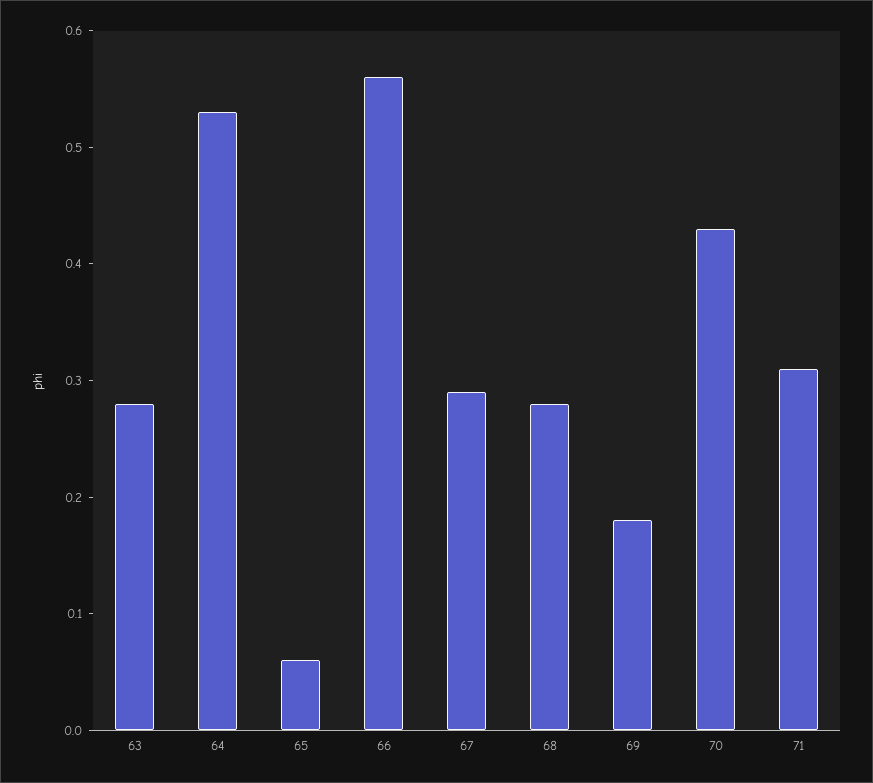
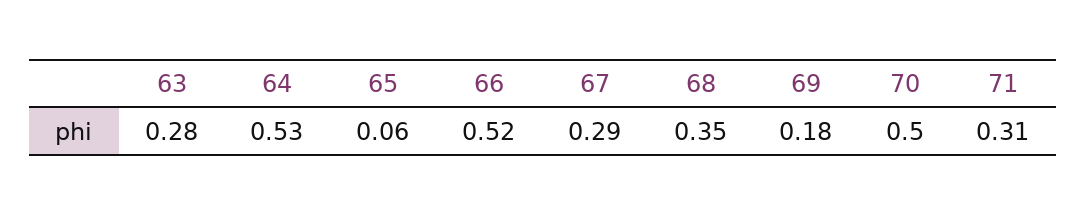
  {
    "63": 0.28,
    "64": 0.53,
    "65": 0.06,
-   "66": 0.56,
+   "66": 0.52,
    "67": 0.29,
-   "68": 0.28,
+   "68": 0.35,
    "69": 0.18,
-   "70": 0.43,
+   "70": 0.5,
    "71": 0.31
  }

